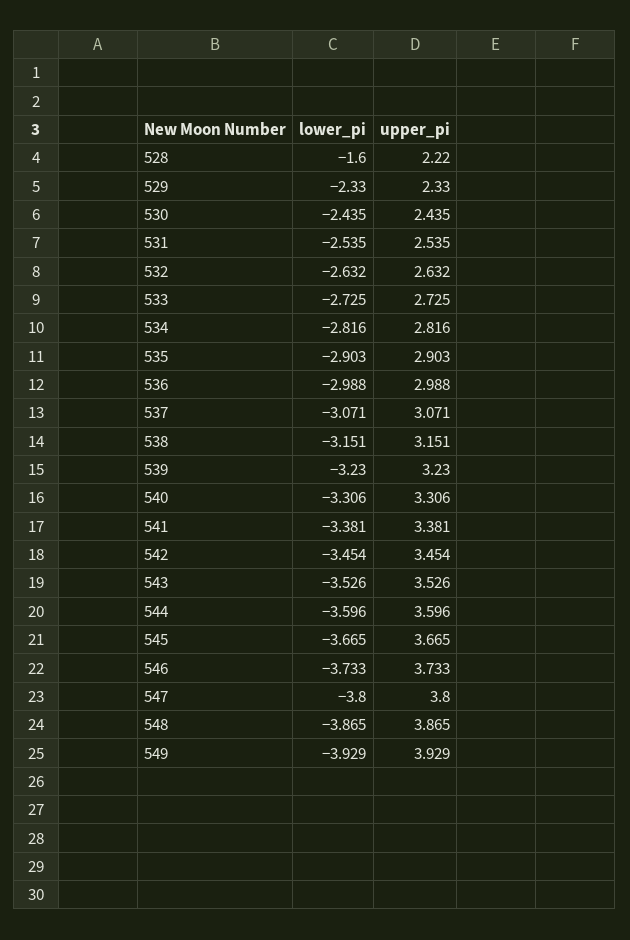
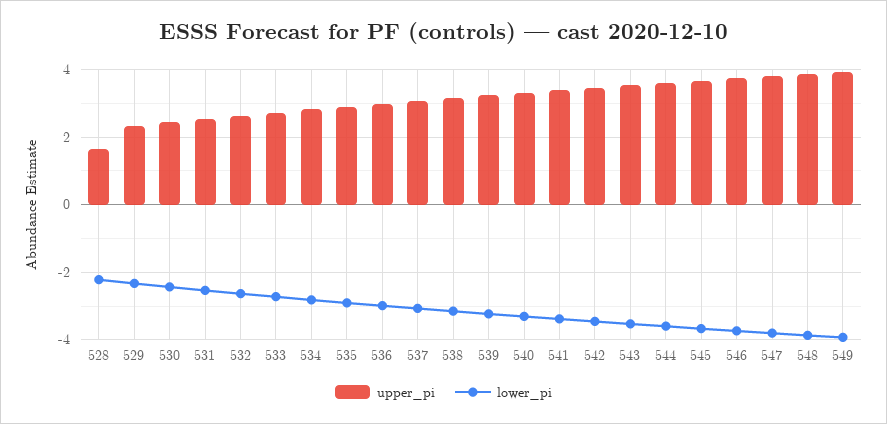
  {
    "lower_pi": {
-     "528": -1.6,
+     "528": -2.2,
      "529": -2.33,
      "530": -2.435,
      "531": -2.535,
      "532": -2.632,
      "533": -2.725,
      "534": -2.816,
      "535": -2.903,
      "536": -2.988,
      "537": -3.071,
      "538": -3.151,
      "539": -3.23,
      "540": -3.306,
      "541": -3.381,
      "542": -3.454,
      "543": -3.526,
      "544": -3.596,
      "545": -3.665,
      "546": -3.733,
      "547": -3.8,
      "548": -3.865,
      "549": -3.929
    },
    "upper_pi": {
-     "528": 2.22,
+     "528": 1.6,
      "529": 2.33,
      "530": 2.435,
      "531": 2.535,
      "532": 2.632,
      "533": 2.725,
      "534": 2.816,
      "535": 2.903,
      "536": 2.988,
      "537": 3.071,
      "538": 3.151,
      "539": 3.23,
      "540": 3.306,
      "541": 3.381,
      "542": 3.454,
      "543": 3.526,
      "544": 3.596,
      "545": 3.665,
      "546": 3.733,
      "547": 3.8,
      "548": 3.865,
      "549": 3.929
    }
  }

